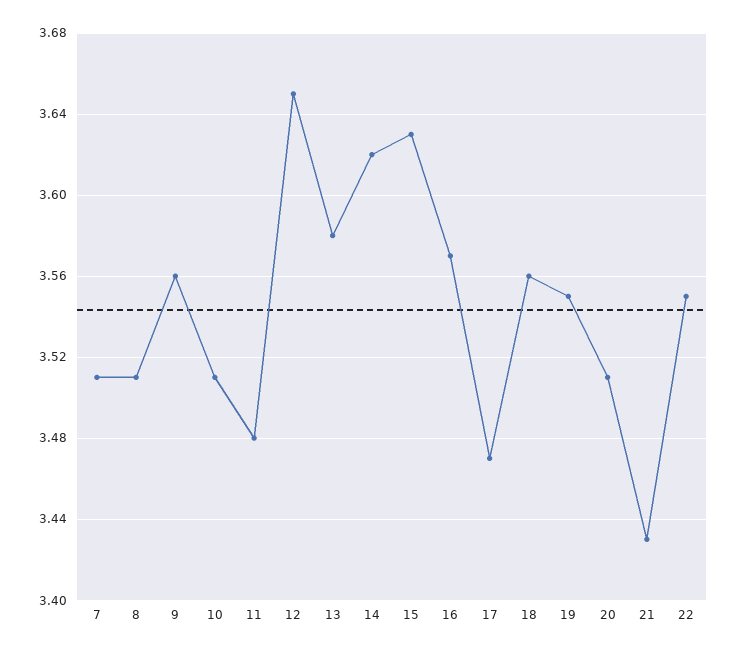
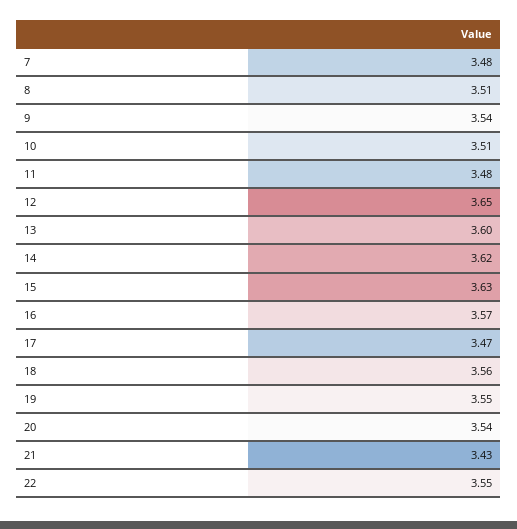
  {
-   "7": 3.51,
+   "7": 3.48,
    "8": 3.51,
-   "9": 3.56,
+   "9": 3.54,
    "10": 3.51,
    "11": 3.48,
    "12": 3.65,
-   "13": 3.58,
+   "13": 3.6,
    "14": 3.62,
    "15": 3.63,
    "16": 3.57,
    "17": 3.47,
    "18": 3.56,
    "19": 3.55,
-   "20": 3.51,
+   "20": 3.54,
    "21": 3.43,
    "22": 3.55
  }

